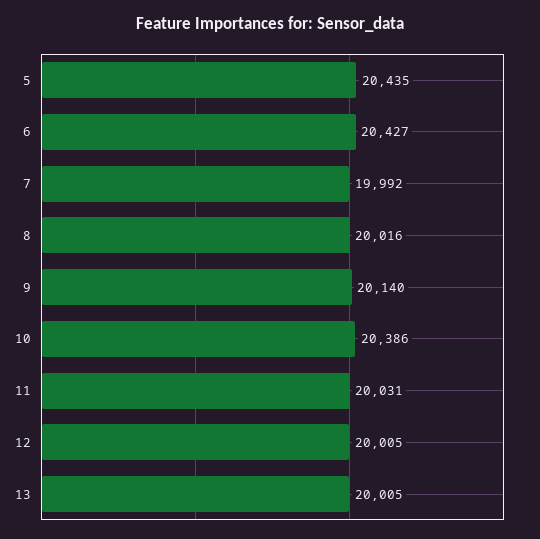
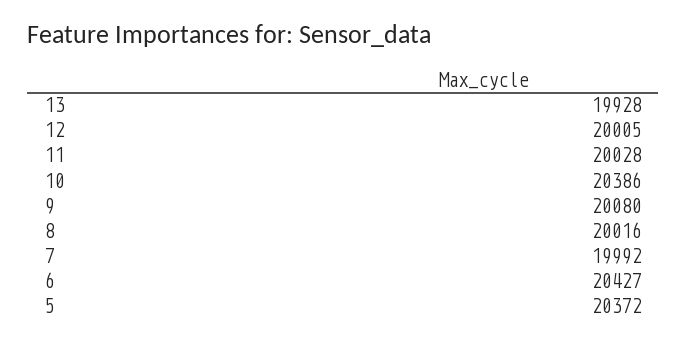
  {
-   "5": 20435,
+   "5": 20372,
    "6": 20427,
    "7": 19992,
    "8": 20016,
-   "9": 20140,
+   "9": 20080,
    "10": 20386,
-   "11": 20031,
+   "11": 20028,
    "12": 20005,
-   "13": 20005
+   "13": 19928
  }

